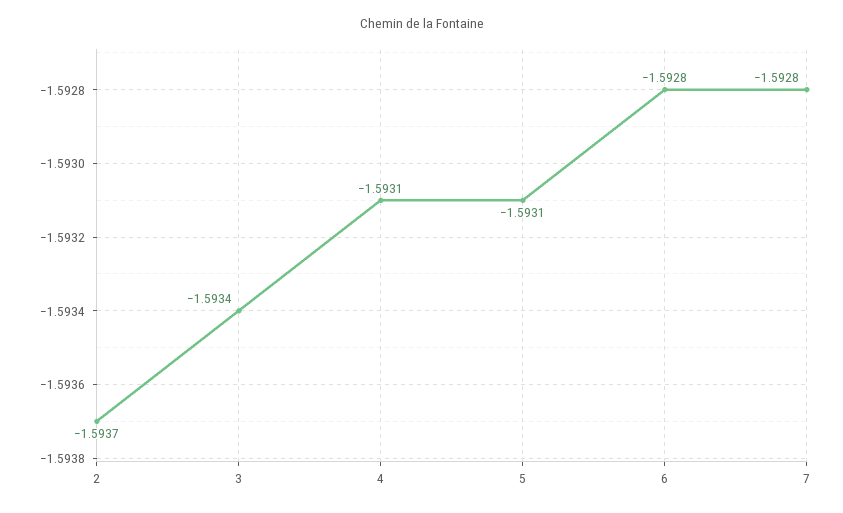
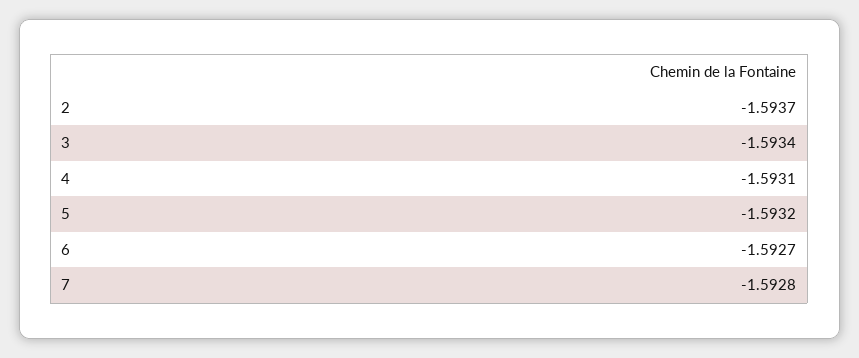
  {
    "2": -1.5937,
    "3": -1.5934,
    "4": -1.5931,
-   "5": -1.5931,
+   "5": -1.5932,
-   "6": -1.5928,
+   "6": -1.5927,
    "7": -1.5928
  }

